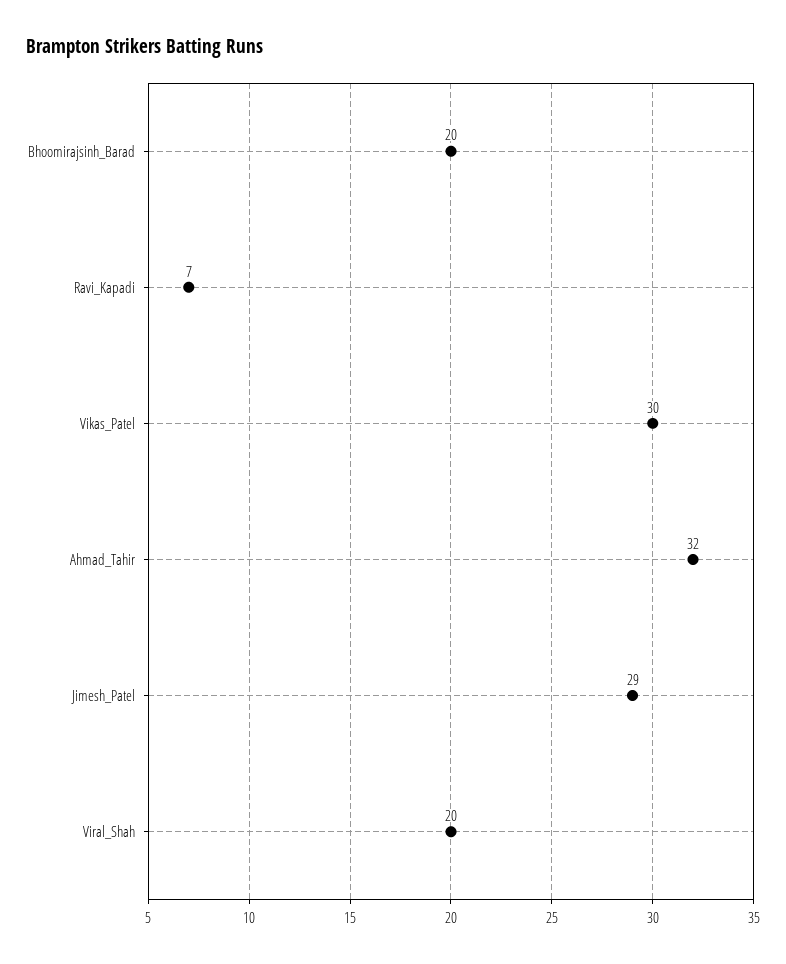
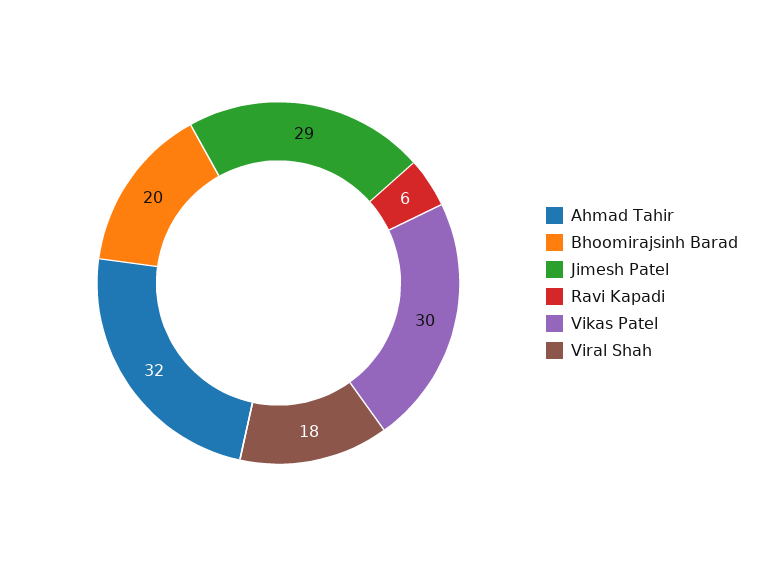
  {
    "Bhoomirajsinh_Barad": 20,
-   "Ravi_Kapadi": 7,
+   "Ravi_Kapadi": 6,
    "Vikas_Patel": 30,
    "Ahmad_Tahir": 32,
    "Jimesh_Patel": 29,
-   "Viral_Shah": 20
+   "Viral_Shah": 18
  }

